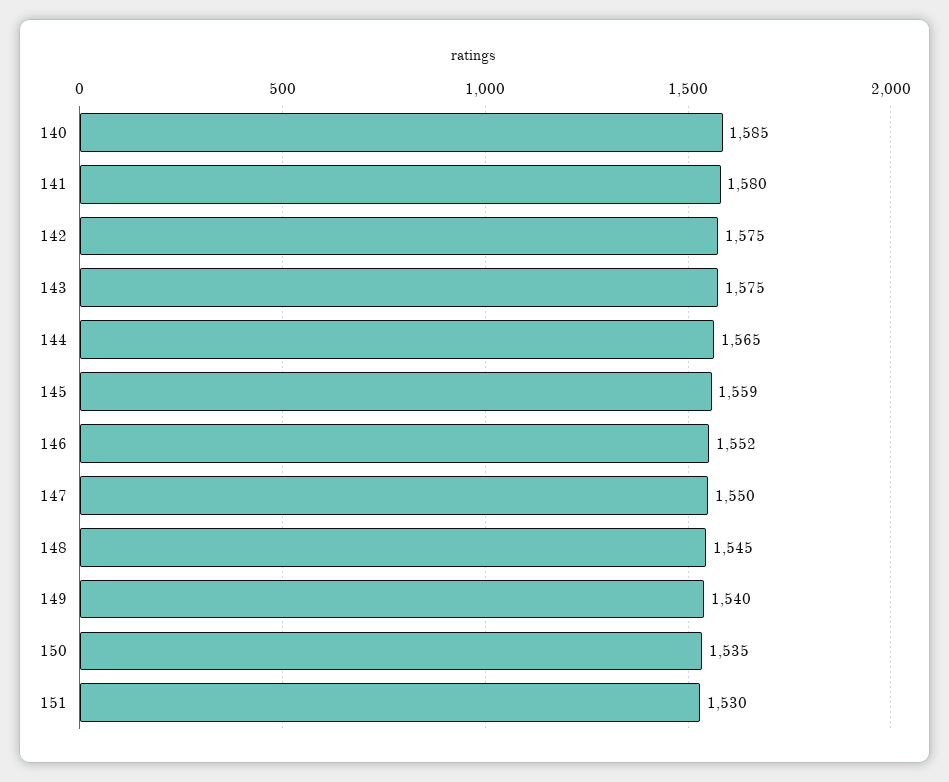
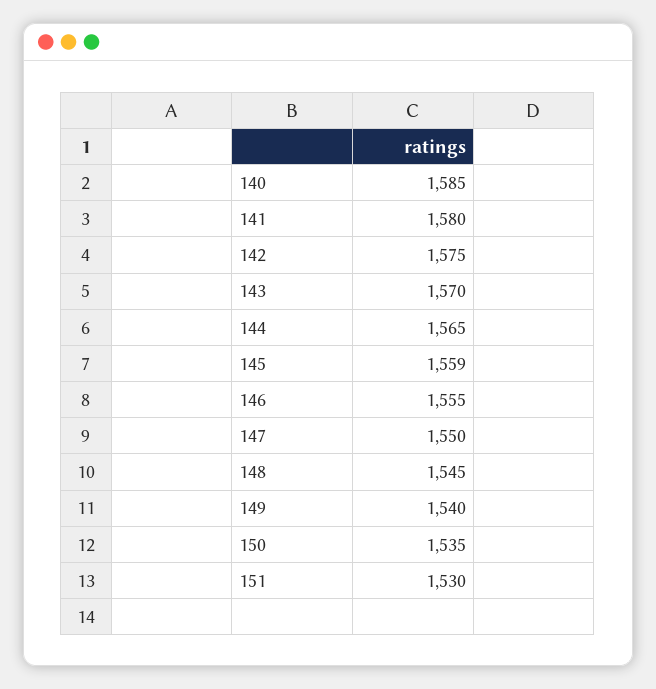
  {
    "140": 1585,
    "141": 1580,
    "142": 1575,
-   "143": 1575,
+   "143": 1570,
    "144": 1565,
    "145": 1559,
-   "146": 1552,
+   "146": 1555,
    "147": 1550,
    "148": 1545,
    "149": 1540,
    "150": 1535,
    "151": 1530
  }

